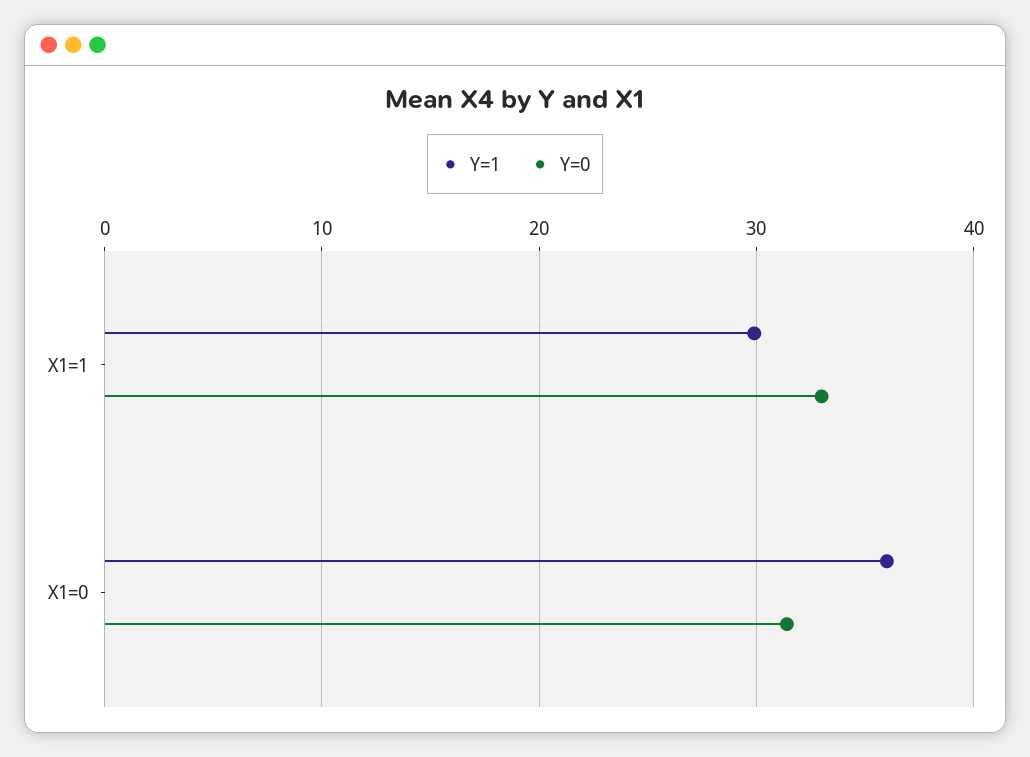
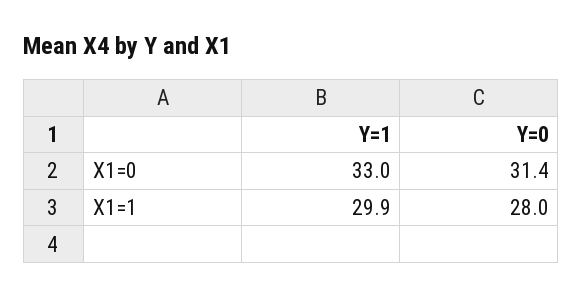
  {
    "Y=1": {
      "X1=1": 29.9,
-     "X1=0": 36
+     "X1=0": 33
    },
    "Y=0": {
-     "X1=1": 33,
+     "X1=1": 28,
      "X1=0": 31.4
    }
  }

